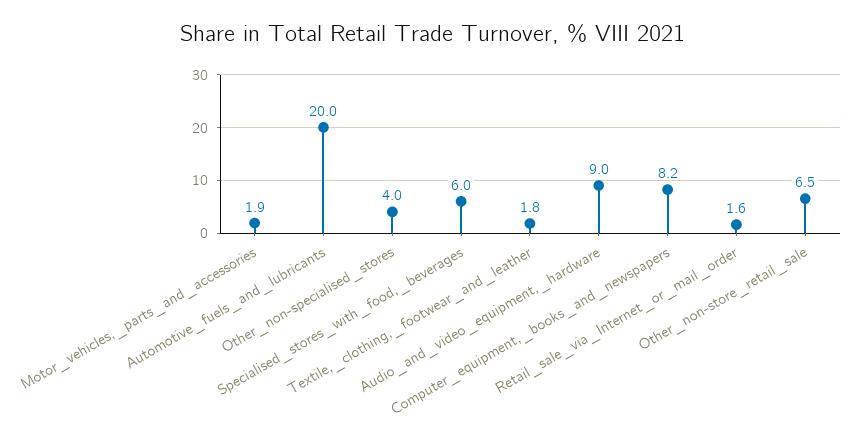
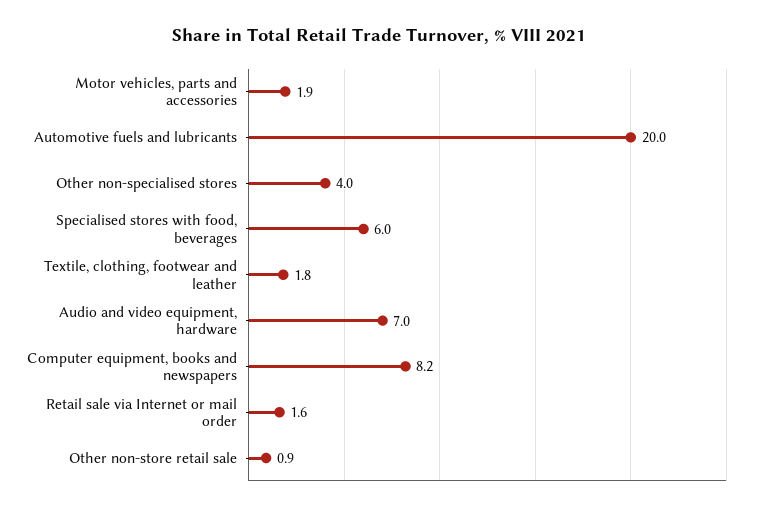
  {
    "Motor_vehicles,_parts_and_accessories": 1.9,
    "Automotive_fuels_and_lubricants": 20,
    "Other_non-specialised_stores": 4,
    "Specialised_stores_with_food,_beverages": 6,
    "Textile,_clothing,_footwear_and_leather": 1.8,
-   "Audio_and_video_equipment,_hardware": 9,
+   "Audio_and_video_equipment,_hardware": 7,
    "Computer_equipment,_books_and_newspapers": 8.2,
    "Retail_sale_via_Internet_or_mail_order": 1.6,
-   "Other_non-store_retail_sale": 6.5
+   "Other_non-store_retail_sale": 0.9
  }

